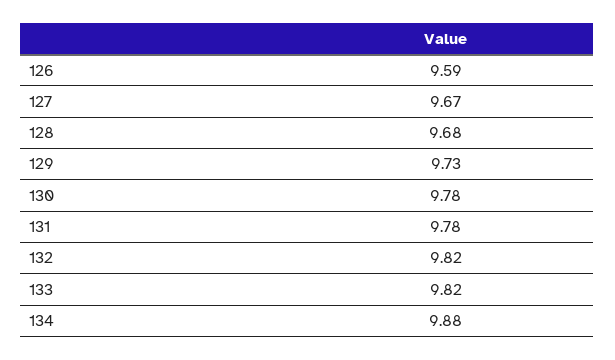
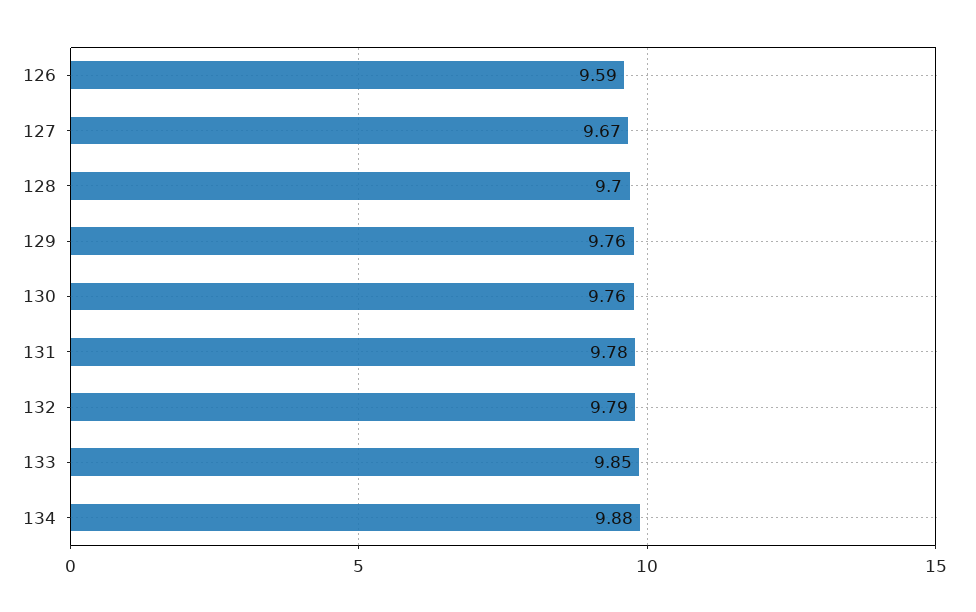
  {
    "126": 9.59,
    "127": 9.67,
-   "128": 9.68,
+   "128": 9.7,
-   "129": 9.73,
+   "129": 9.76,
-   "130": 9.78,
+   "130": 9.76,
    "131": 9.78,
-   "132": 9.82,
+   "132": 9.79,
-   "133": 9.82,
+   "133": 9.85,
    "134": 9.88
  }

